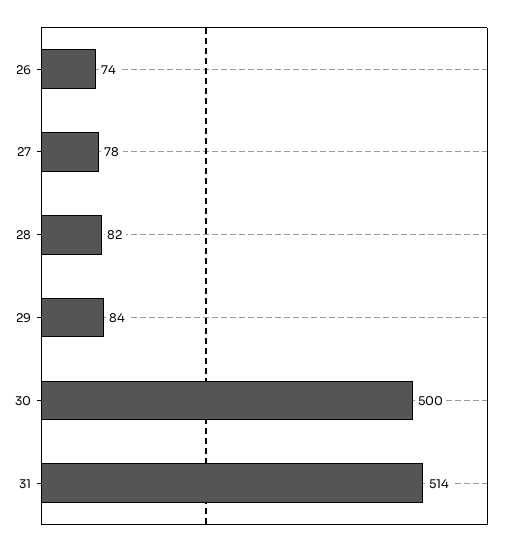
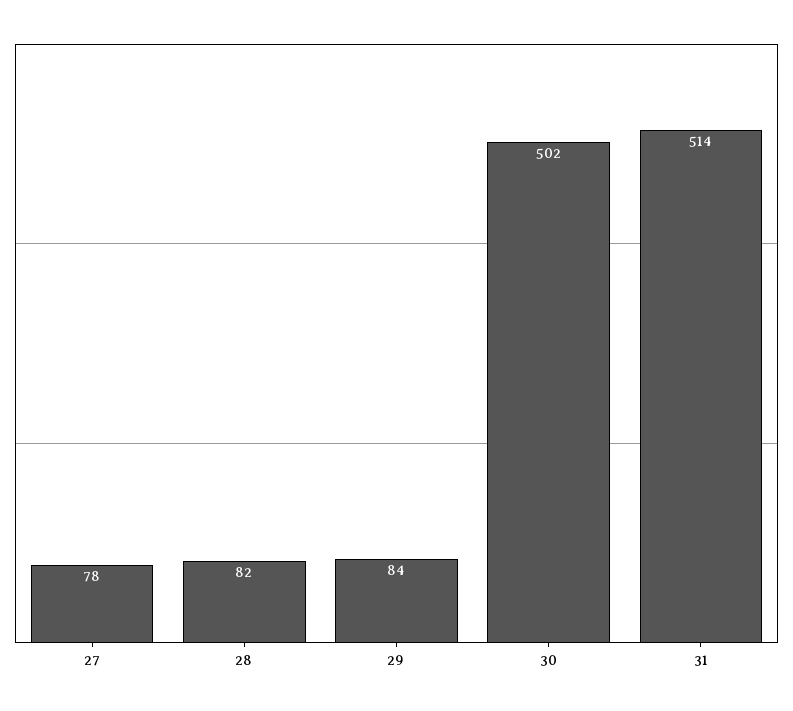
  {
-   "26": 74,
    "27": 78,
    "28": 82,
    "29": 84,
-   "30": 500,
+   "30": 502,
    "31": 514
  }

